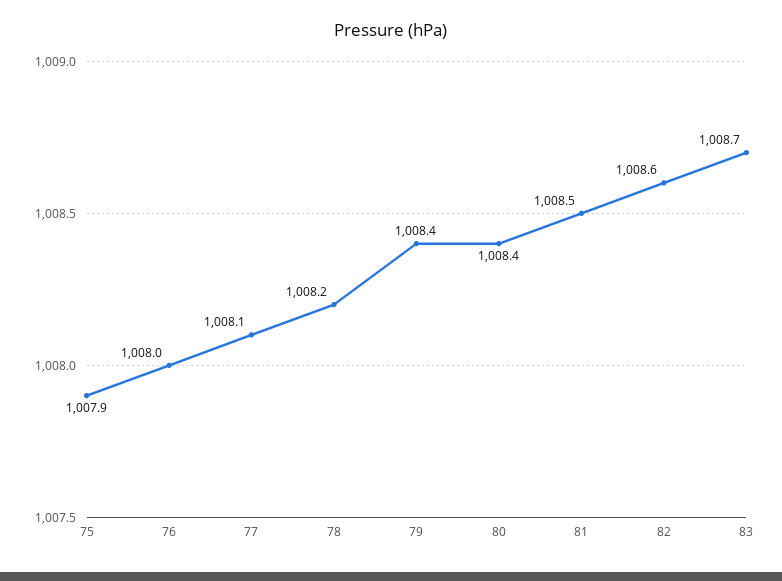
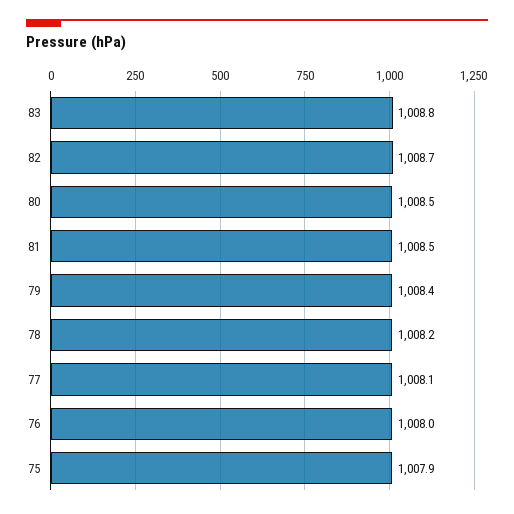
  {
    "75": 1007.9,
    "76": 1008,
    "77": 1008.1,
    "78": 1008.2,
    "79": 1008.4,
-   "80": 1008.4,
+   "80": 1008.5,
    "81": 1008.5,
-   "82": 1008.6,
+   "82": 1008.7,
-   "83": 1008.7
+   "83": 1008.8
  }

